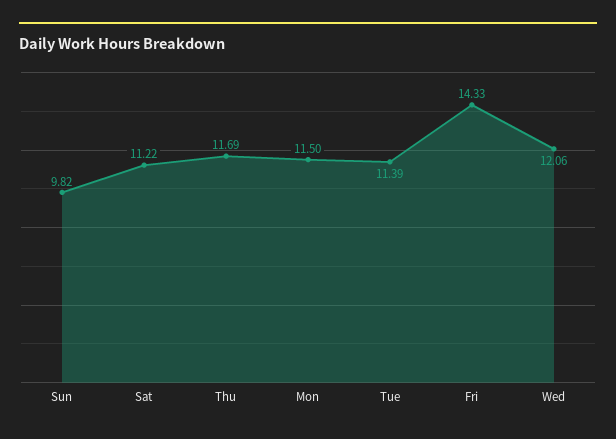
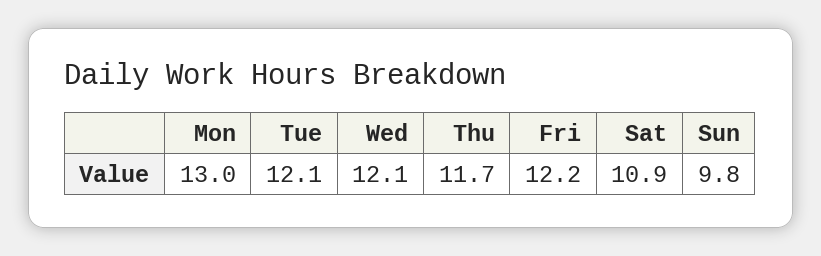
  {
    "Sun": 9.82,
-   "Sat": 11.22,
+   "Sat": 10.9,
    "Thu": 11.69,
-   "Mon": 11.5,
+   "Mon": 13,
-   "Tue": 11.39,
+   "Tue": 12.1,
-   "Fri": 14.33,
+   "Fri": 12.2,
    "Wed": 12.06
  }

